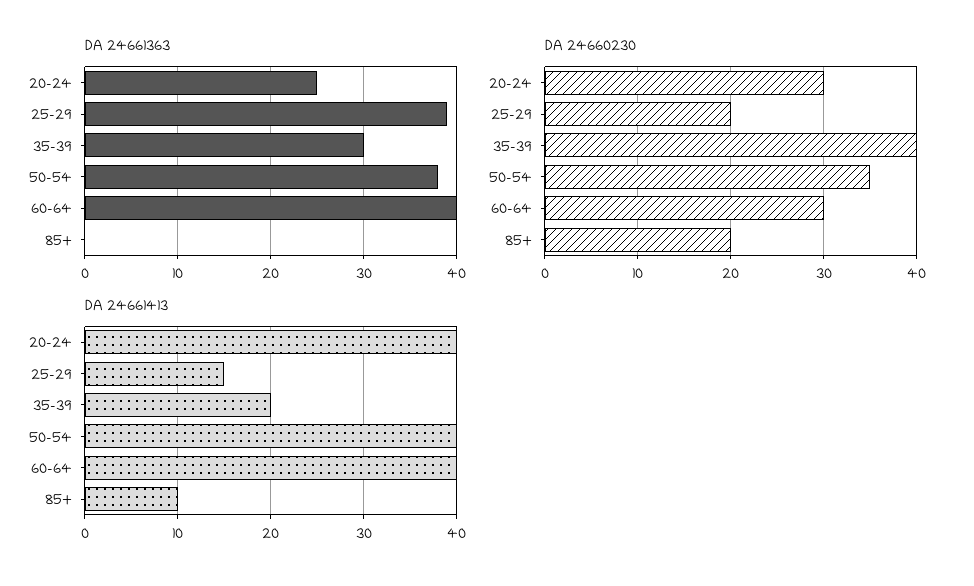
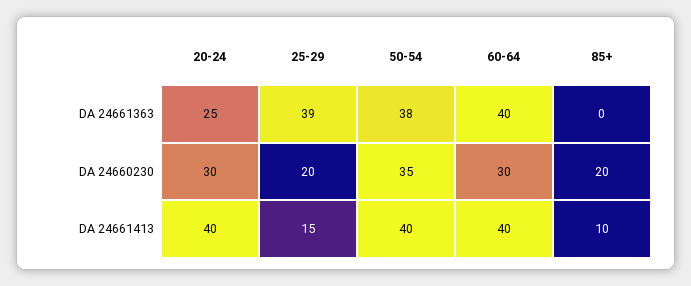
  {
    "DA 24661363": {
      "20-24": 25,
      "25-29": 39,
-     "35-39": 30,
      "50-54": 38,
      "60-64": 40,
      "85+": 0
    },
    "DA 24660230": {
      "20-24": 30,
      "25-29": 20,
-     "35-39": 40,
      "50-54": 35,
      "60-64": 30,
      "85+": 20
    },
    "DA 24661413": {
      "20-24": 40,
      "25-29": 15,
-     "35-39": 20,
      "50-54": 40,
      "60-64": 40,
      "85+": 10
    }
  }

